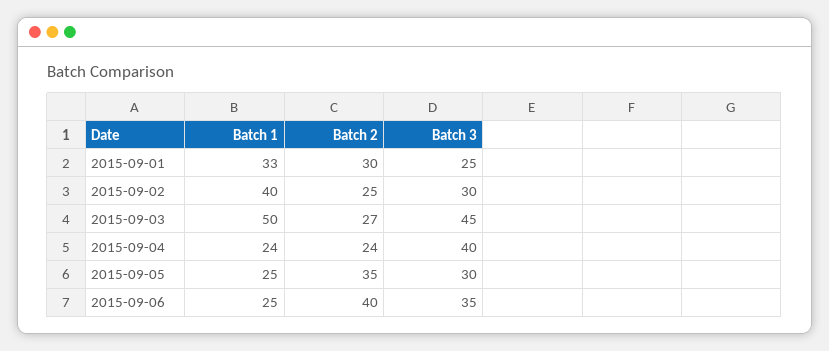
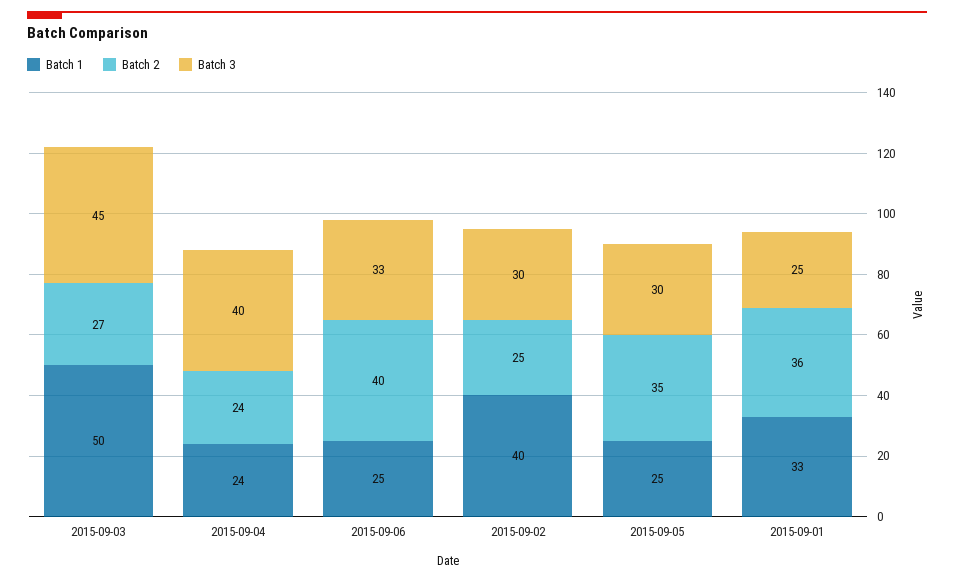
  {
    "Batch 1": {
      "2015-09-01": 33,
      "2015-09-02": 40,
      "2015-09-03": 50,
      "2015-09-04": 24,
      "2015-09-05": 25,
      "2015-09-06": 25
    },
    "Batch 2": {
-     "2015-09-01": 30,
+     "2015-09-01": 36,
      "2015-09-02": 25,
      "2015-09-03": 27,
      "2015-09-04": 24,
      "2015-09-05": 35,
      "2015-09-06": 40
    },
    "Batch 3": {
      "2015-09-01": 25,
      "2015-09-02": 30,
      "2015-09-03": 45,
      "2015-09-04": 40,
      "2015-09-05": 30,
-     "2015-09-06": 35
+     "2015-09-06": 33
    }
  }

